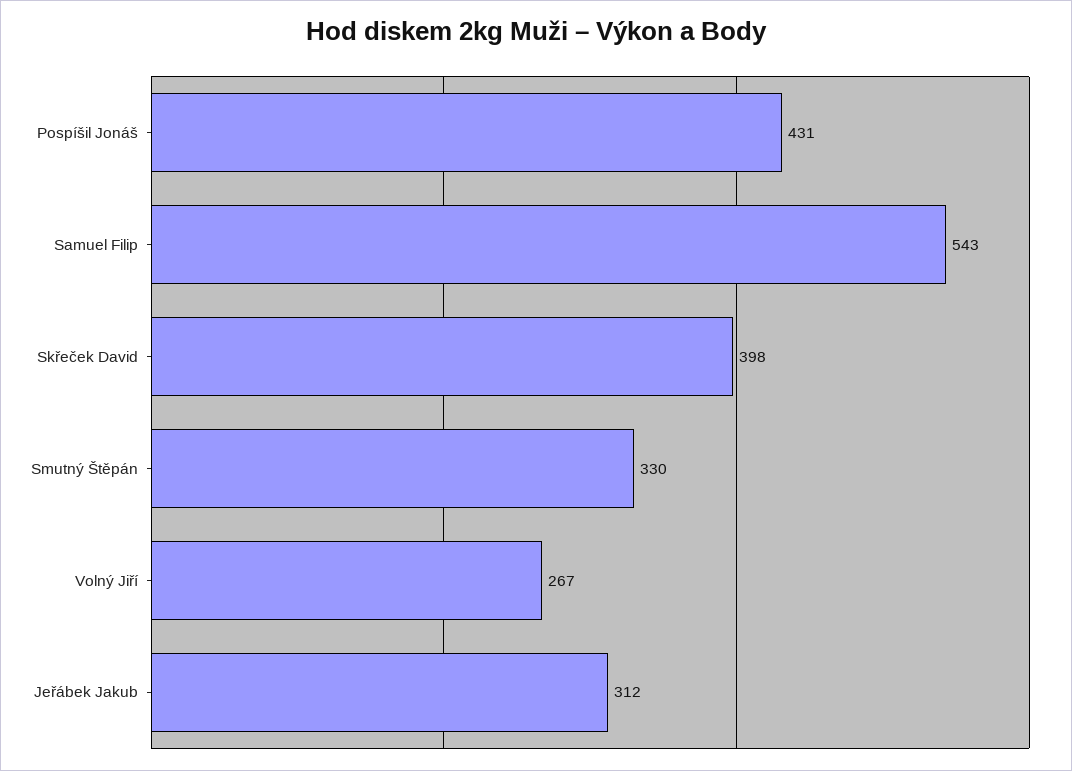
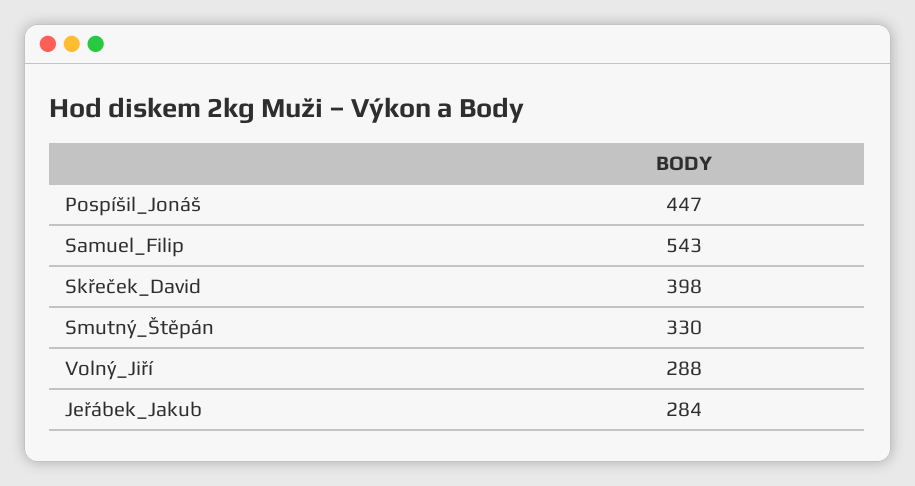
  {
-   "Pospíšil Jonáš": 431,
+   "Pospíšil Jonáš": 447,
    "Samuel Filip": 543,
    "Skřeček David": 398,
    "Smutný Štěpán": 330,
-   "Volný Jiří": 267,
+   "Volný Jiří": 288,
-   "Jeřábek Jakub": 312
+   "Jeřábek Jakub": 284
  }

